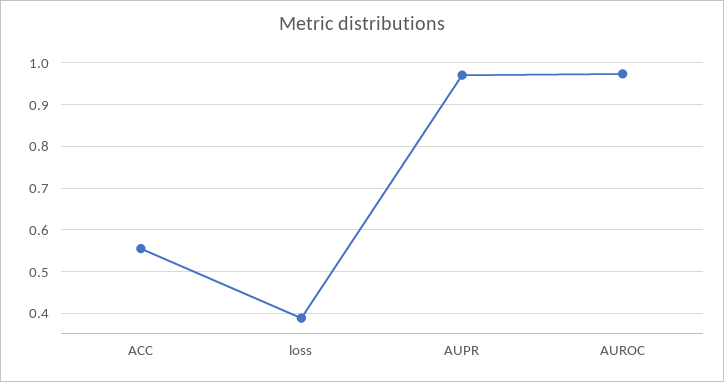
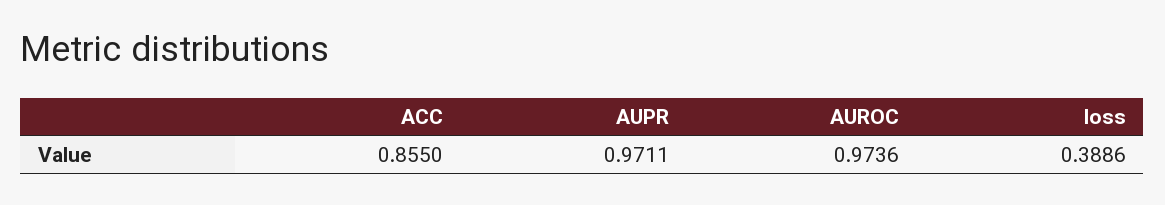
  {
-   "ACC": 0.56,
+   "ACC": 0.855,
    "loss": 0.3886,
    "AUPR": 0.9711,
    "AUROC": 0.9736
  }

